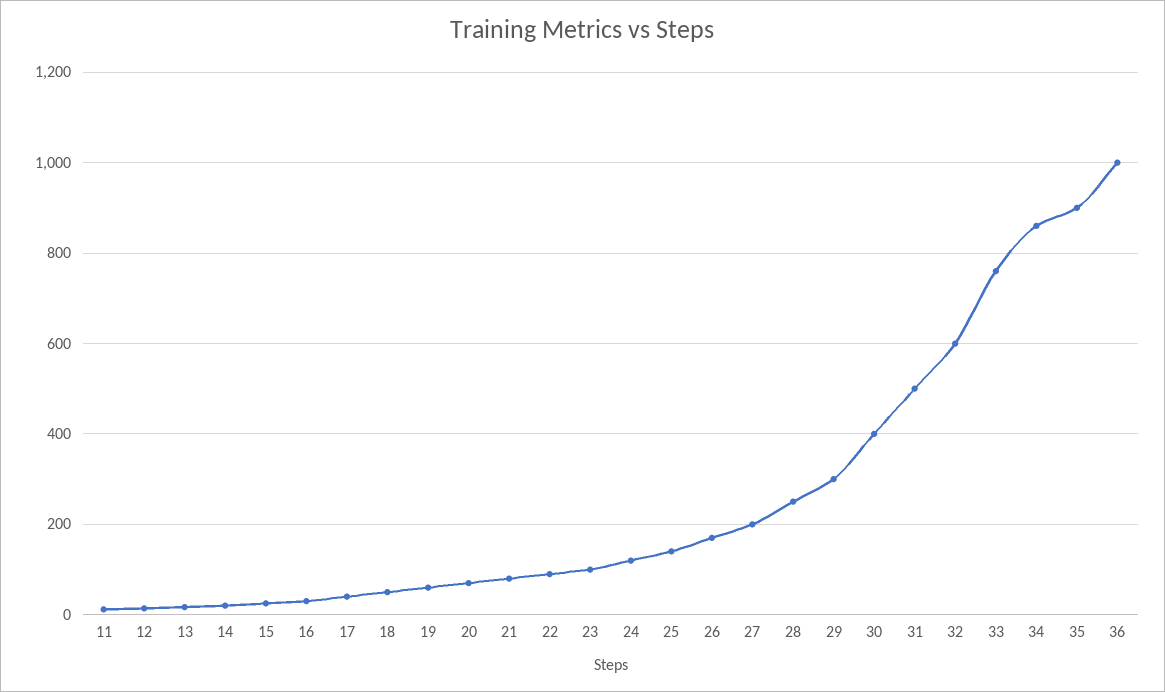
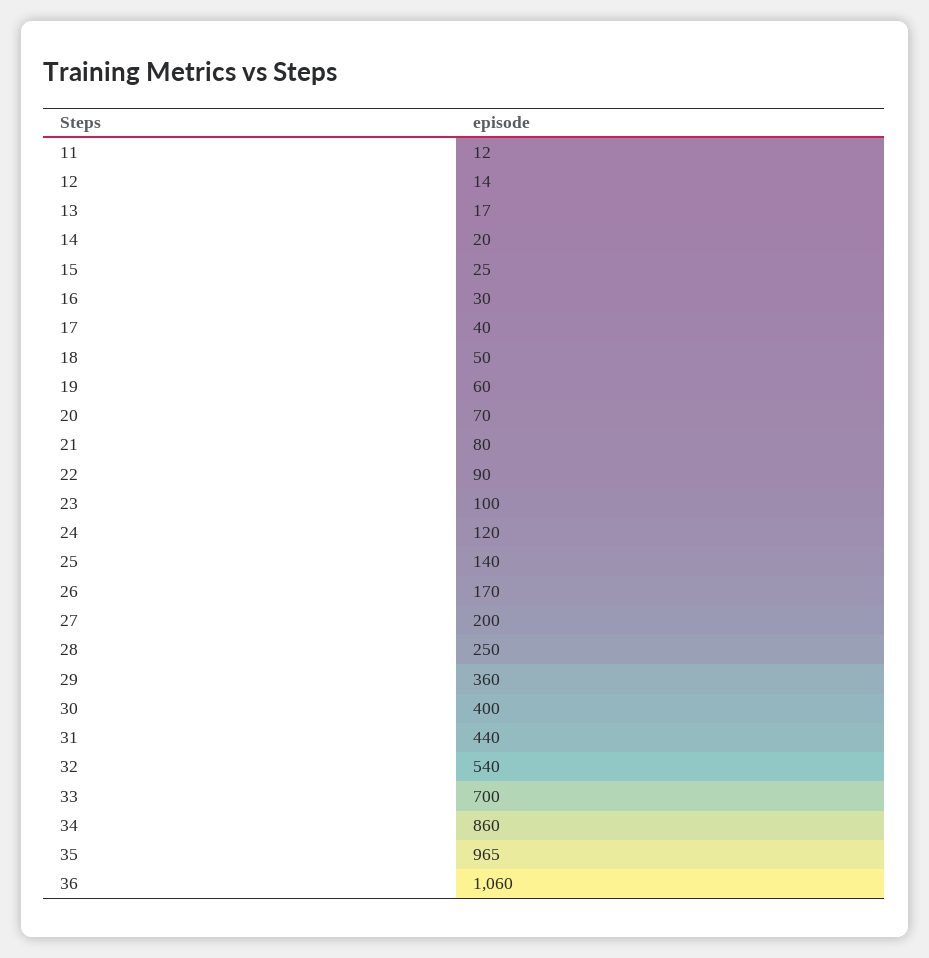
  {
    "11": 12,
    "12": 14,
    "13": 17,
    "14": 20,
    "15": 25,
    "16": 30,
    "17": 40,
    "18": 50,
    "19": 60,
    "20": 70,
    "21": 80,
    "22": 90,
    "23": 100,
    "24": 120,
    "25": 140,
    "26": 170,
    "27": 200,
    "28": 250,
-   "29": 300,
+   "29": 360,
    "30": 400,
-   "31": 500,
+   "31": 440,
-   "32": 600,
+   "32": 540,
-   "33": 760,
+   "33": 700,
    "34": 860,
-   "35": 900,
+   "35": 965,
-   "36": 1000
+   "36": 1060
  }

